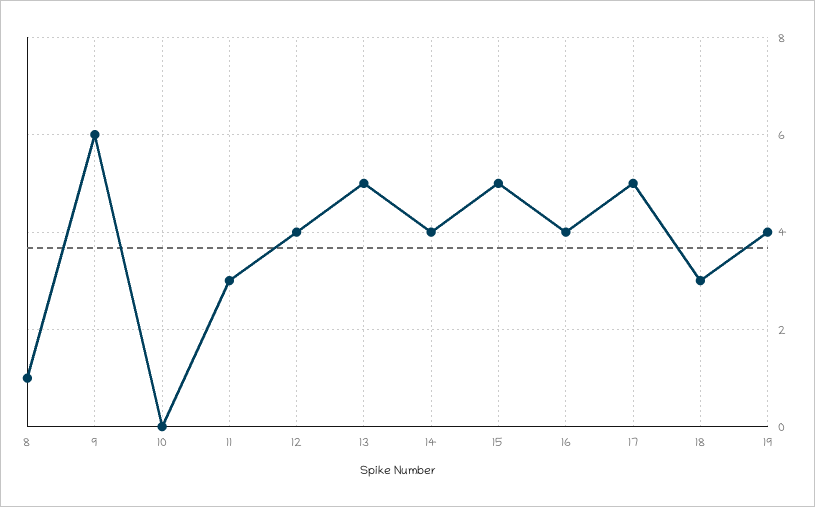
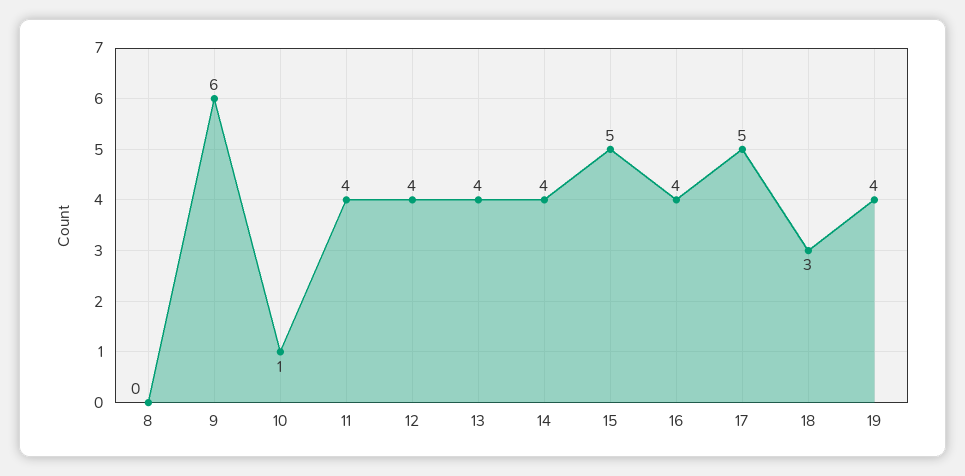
  {
-   "8": 1,
+   "8": 0,
    "9": 6,
-   "10": 0,
+   "10": 1,
-   "11": 3,
+   "11": 4,
    "12": 4,
-   "13": 5,
+   "13": 4,
    "14": 4,
    "15": 5,
    "16": 4,
    "17": 5,
    "18": 3,
    "19": 4
  }

